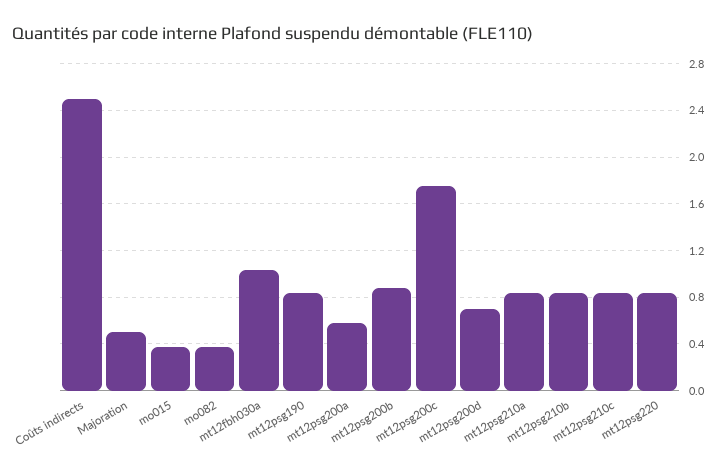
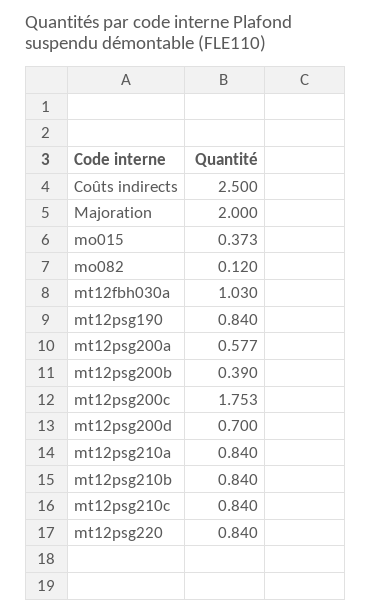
  {
    "Coûts indirects": 2.5,
-   "Majoration": 0.5,
+   "Majoration": 2,
    "mo015": 0.373,
-   "mo082": 0.4,
+   "mo082": 0.12,
    "mt12fbh030a": 1.03,
    "mt12psg190": 0.84,
    "mt12psg200a": 0.577,
-   "mt12psg200b": 0.9,
+   "mt12psg200b": 0.39,
    "mt12psg200c": 1.753,
    "mt12psg200d": 0.7,
    "mt12psg210a": 0.84,
    "mt12psg210b": 0.84,
    "mt12psg210c": 0.84,
    "mt12psg220": 0.84
  }

